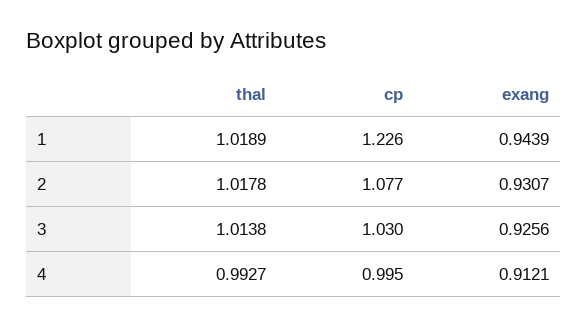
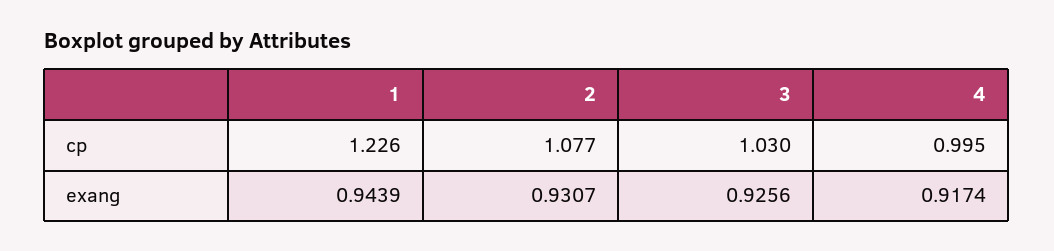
  {
-   "thal": {
-     "1": 1.0189,
-     "2": 1.0178,
-     "3": 1.0138,
-     "4": 0.9927
-   },
    "cp": {
      "1": 1.226,
      "2": 1.077,
      "3": 1.03,
      "4": 0.995
    },
    "exang": {
      "1": 0.9439,
      "2": 0.9307,
      "3": 0.9256,
-     "4": 0.9121
+     "4": 0.9174
    }
  }

